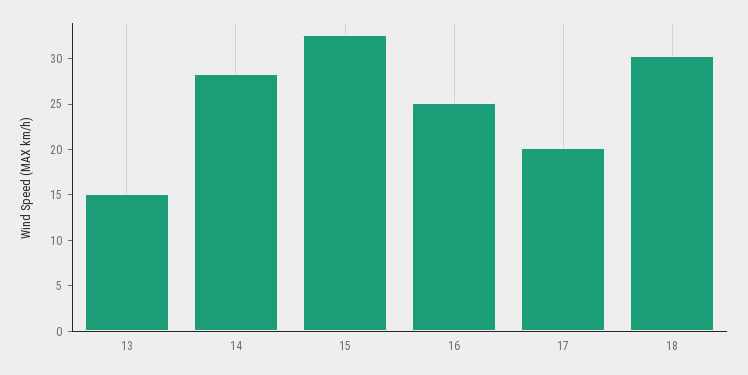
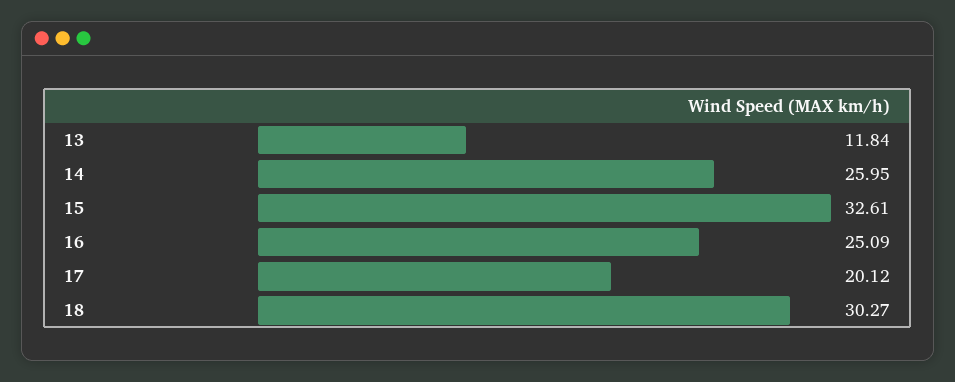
  {
-   "13": 15,
+   "13": 11.84,
-   "14": 28,
+   "14": 25.95,
    "15": 32.61,
    "16": 25.09,
    "17": 20.12,
    "18": 30.27
  }

